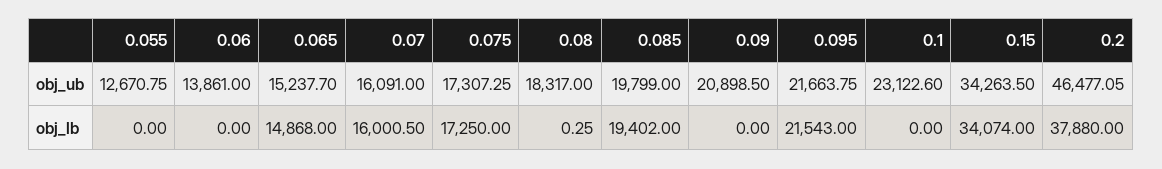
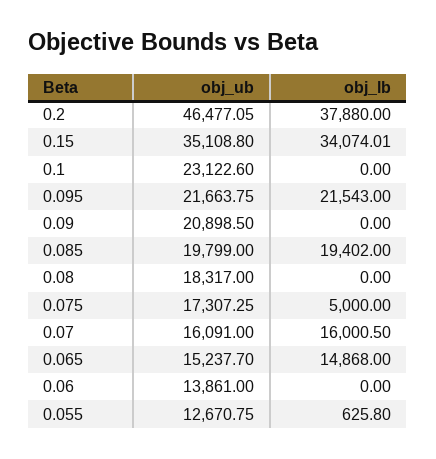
  {
    "0.055": {
      "obj_ub": 12670.75,
-     "obj_lb": 0
+     "obj_lb": 625.8
    },
    "0.06": {
      "obj_ub": 13861,
      "obj_lb": 0
    },
    "0.065": {
      "obj_ub": 15237.7,
      "obj_lb": 14868
    },
    "0.07": {
      "obj_ub": 16091,
      "obj_lb": 16000.5
    },
    "0.075": {
      "obj_ub": 17307.25,
-     "obj_lb": 17250
+     "obj_lb": 5000
    },
    "0.08": {
      "obj_ub": 18317,
-     "obj_lb": 0.25
+     "obj_lb": 0
    },
    "0.085": {
      "obj_ub": 19799,
      "obj_lb": 19402
    },
    "0.09": {
      "obj_ub": 20898.5,
      "obj_lb": 0
    },
    "0.095": {
      "obj_ub": 21663.75,
      "obj_lb": 21543
    },
    "0.1": {
      "obj_ub": 23122.6,
      "obj_lb": 0
    },
    "0.15": {
-     "obj_ub": 34263.5,
+     "obj_ub": 35108.8,
-     "obj_lb": 34074
+     "obj_lb": 34074.01
    },
    "0.2": {
      "obj_ub": 46477.05,
      "obj_lb": 37880
    }
  }

